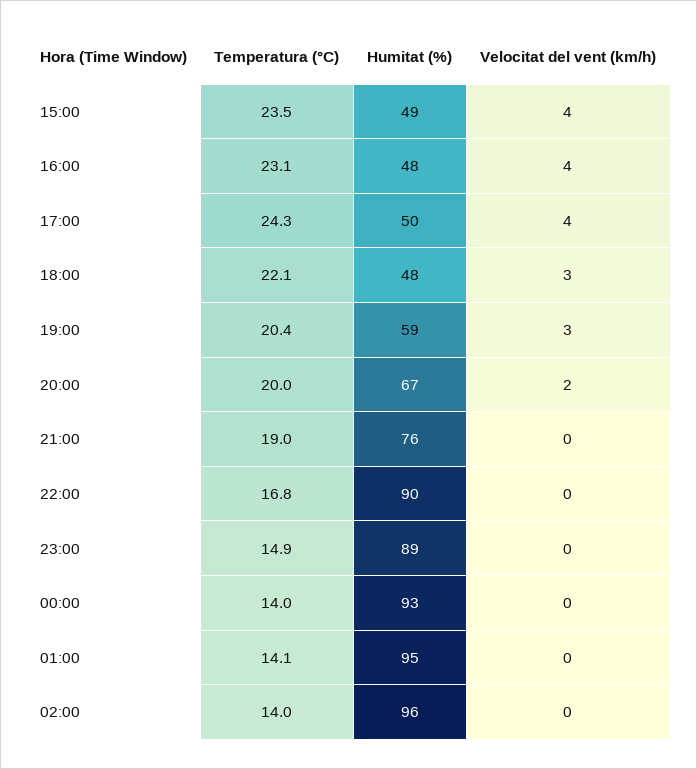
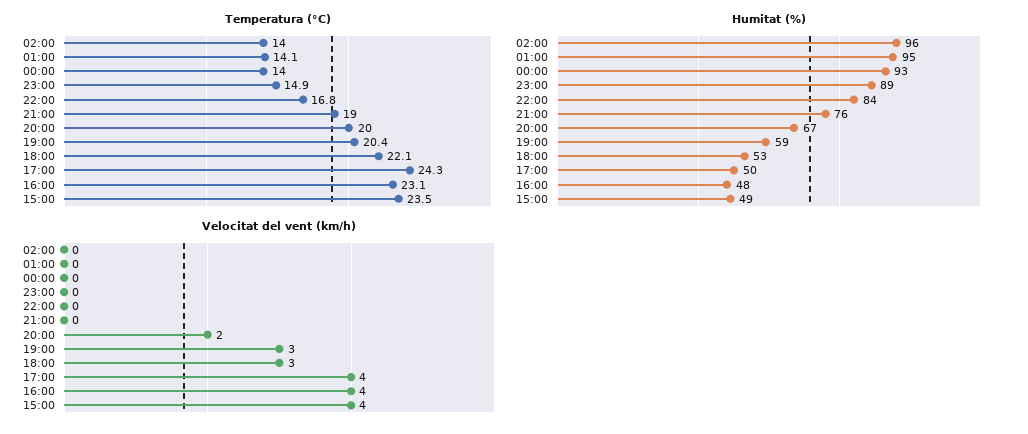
  {
    "Temperatura (°C)": {
      "15:00": 23.5,
      "16:00": 23.1,
      "17:00": 24.3,
      "18:00": 22.1,
      "19:00": 20.4,
      "20:00": 20,
      "21:00": 19,
      "22:00": 16.8,
      "23:00": 14.9,
      "00:00": 14,
      "01:00": 14.1,
      "02:00": 14
    },
    "Humitat (%)": {
      "15:00": 49,
      "16:00": 48,
      "17:00": 50,
-     "18:00": 48,
+     "18:00": 53,
      "19:00": 59,
      "20:00": 67,
      "21:00": 76,
-     "22:00": 90,
+     "22:00": 84,
      "23:00": 89,
      "00:00": 93,
      "01:00": 95,
      "02:00": 96
    },
    "Velocitat del vent (km/h)": {
      "15:00": 4,
      "16:00": 4,
      "17:00": 4,
      "18:00": 3,
      "19:00": 3,
      "20:00": 2,
      "21:00": 0,
      "22:00": 0,
      "23:00": 0,
      "00:00": 0,
      "01:00": 0,
      "02:00": 0
    }
  }

